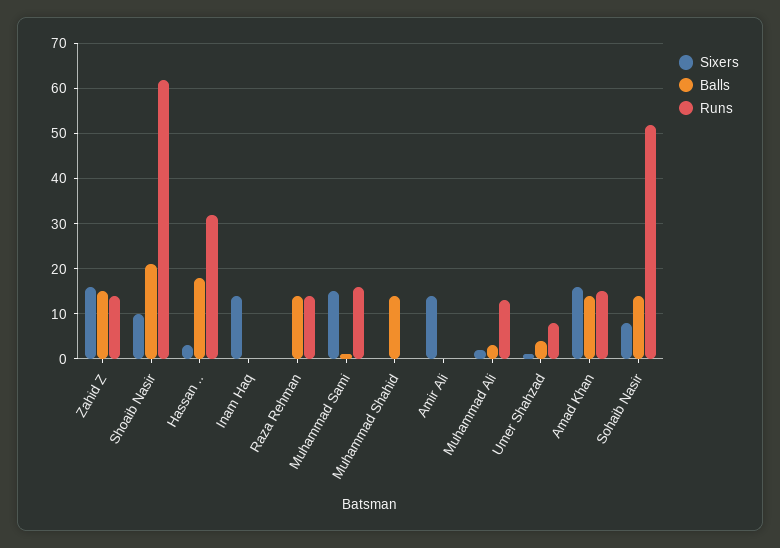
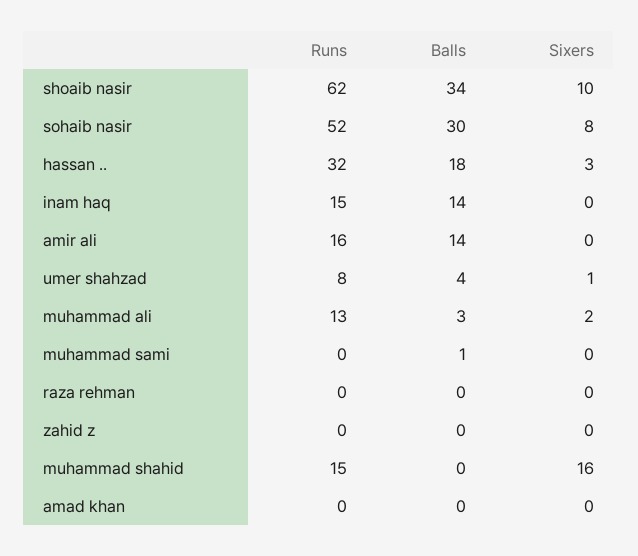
  {
    "Sixers": {
-     "Zahid Z": 15,
+     "Zahid Z": 0,
      "Shoaib Nasir": 10,
      "Hassan ..": 3,
-     "Inam Haq": 15,
+     "Inam Haq": 0,
      "Raza Rehman": 0,
-     "Muhammad Sami": 15,
+     "Muhammad Sami": 0,
-     "Muhammad Shahid": 0,
+     "Muhammad Shahid": 16,
-     "Amir Ali": 15,
+     "Amir Ali": 0,
      "Muhammad Ali": 2,
      "Umer Shahzad": 1,
-     "Amad Khan": 15,
+     "Amad Khan": 0,
      "Sohaib Nasir": 8
    },
    "Balls": {
-     "Zahid Z": 15,
+     "Zahid Z": 0,
-     "Shoaib Nasir": 20,
+     "Shoaib Nasir": 34,
      "Hassan ..": 18,
-     "Inam Haq": 0,
+     "Inam Haq": 14,
-     "Raza Rehman": 15,
+     "Raza Rehman": 0,
      "Muhammad Sami": 1,
-     "Muhammad Shahid": 15,
+     "Muhammad Shahid": 0,
-     "Amir Ali": 0,
+     "Amir Ali": 14,
      "Muhammad Ali": 3,
      "Umer Shahzad": 4,
-     "Amad Khan": 15,
+     "Amad Khan": 0,
-     "Sohaib Nasir": 15
+     "Sohaib Nasir": 30
    },
    "Runs": {
-     "Zahid Z": 15,
+     "Zahid Z": 0,
      "Shoaib Nasir": 62,
      "Hassan ..": 32,
-     "Inam Haq": 0,
+     "Inam Haq": 15,
-     "Raza Rehman": 15,
+     "Raza Rehman": 0,
-     "Muhammad Sami": 15,
+     "Muhammad Sami": 0,
-     "Muhammad Shahid": 0,
+     "Muhammad Shahid": 15,
-     "Amir Ali": 0,
+     "Amir Ali": 16,
      "Muhammad Ali": 13,
      "Umer Shahzad": 8,
-     "Amad Khan": 15,
+     "Amad Khan": 0,
      "Sohaib Nasir": 52
    }
  }

